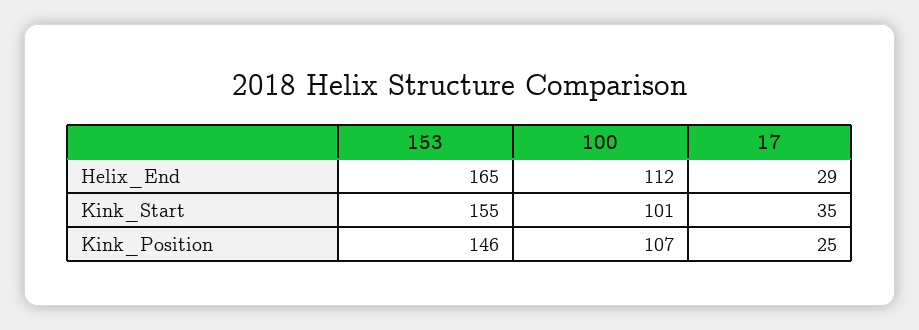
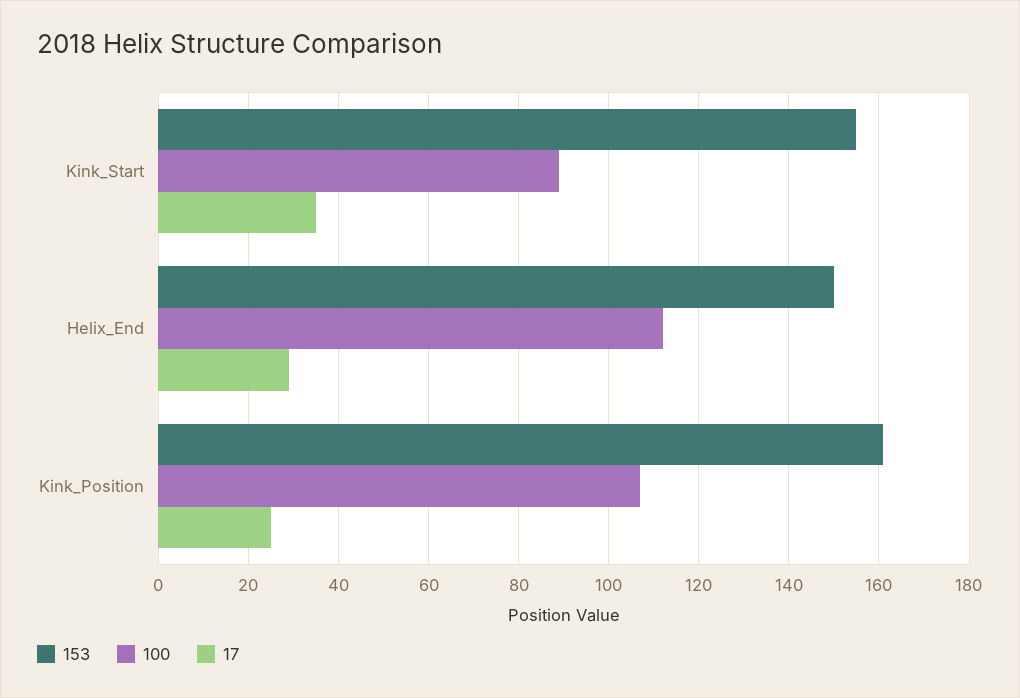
  {
    "153": {
-     "Helix_End": 165,
+     "Helix_End": 150,
      "Kink_Start": 155,
-     "Kink_Position": 146
+     "Kink_Position": 160
    },
    "100": {
      "Helix_End": 112,
-     "Kink_Start": 101,
+     "Kink_Start": 90,
      "Kink_Position": 107
    },
    "17": {
      "Helix_End": 29,
      "Kink_Start": 35,
      "Kink_Position": 25
    }
  }

